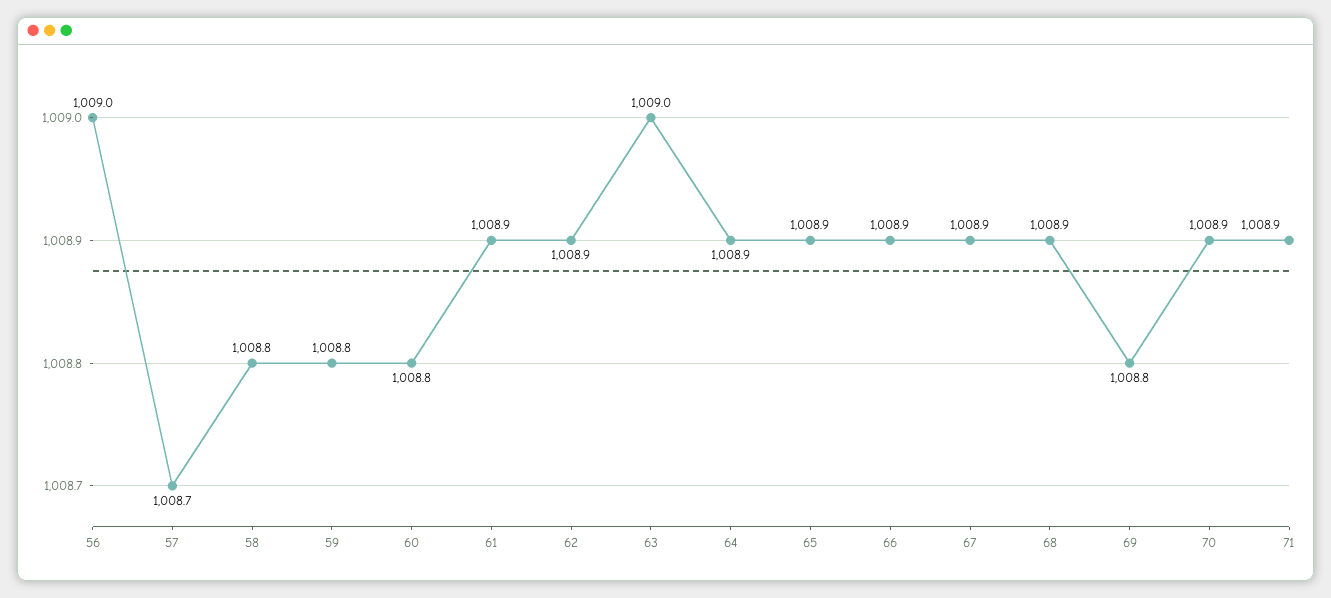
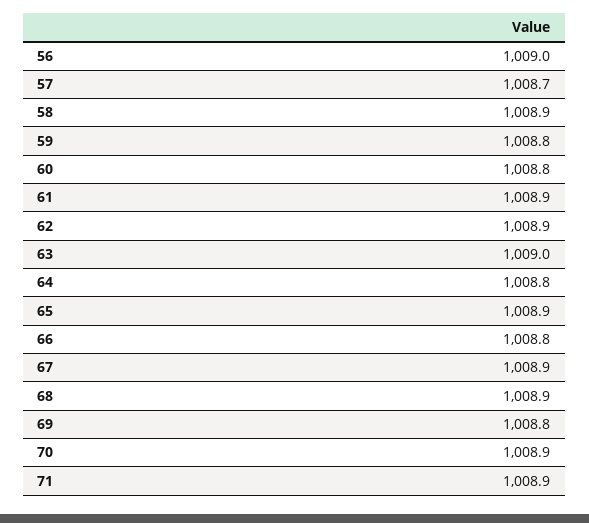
  {
    "56": 1009,
    "57": 1008.7,
-   "58": 1008.8,
+   "58": 1008.9,
    "59": 1008.8,
    "60": 1008.8,
    "61": 1008.9,
    "62": 1008.9,
    "63": 1009,
-   "64": 1008.9,
+   "64": 1008.8,
    "65": 1008.9,
-   "66": 1008.9,
+   "66": 1008.8,
    "67": 1008.9,
    "68": 1008.9,
    "69": 1008.8,
    "70": 1008.9,
    "71": 1008.9
  }

